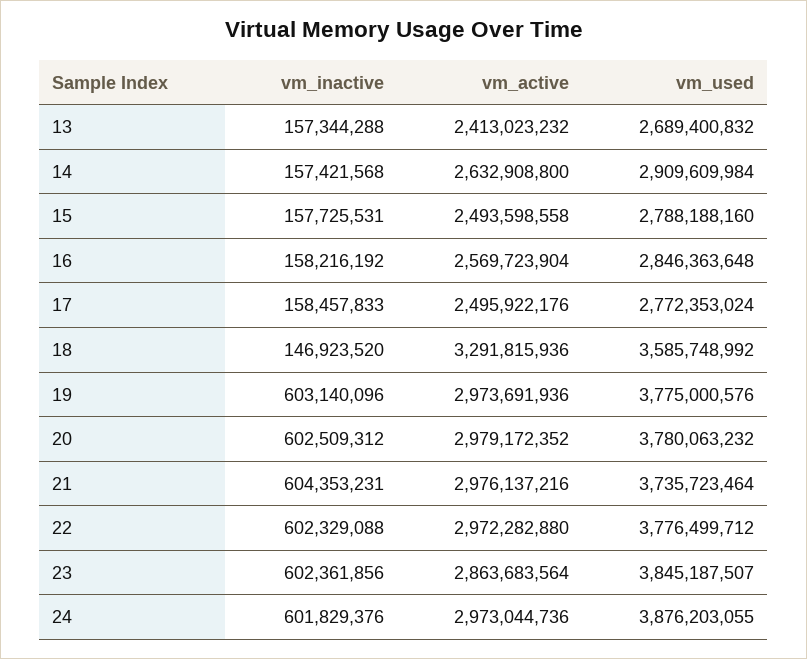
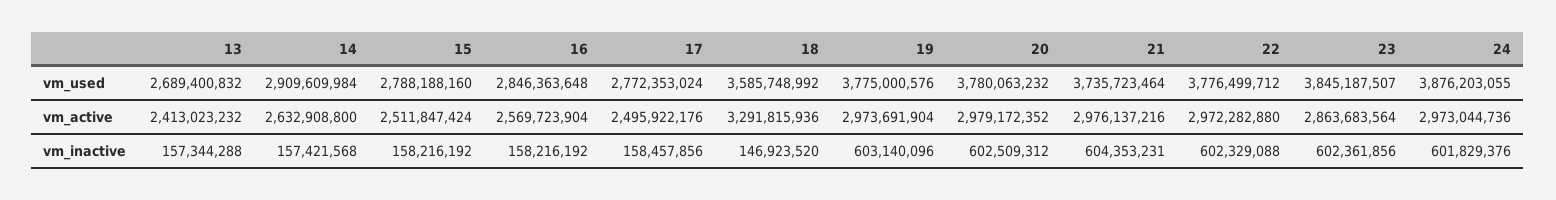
  {
    "vm_inactive": {
      "13": 157344288,
      "14": 157421568,
-     "15": 157725531,
+     "15": 158216192,
      "16": 158216192,
-     "17": 158457833,
+     "17": 158457856,
      "18": 146923520,
      "19": 603140096,
      "20": 602509312,
      "21": 604353231,
      "22": 602329088,
      "23": 602361856,
      "24": 601829376
    },
    "vm_active": {
      "13": 2413023232,
      "14": 2632908800,
-     "15": 2493598558,
+     "15": 2511847424,
      "16": 2569723904,
      "17": 2495922176,
      "18": 3291815936,
-     "19": 2973691936,
+     "19": 2973691904,
      "20": 2979172352,
      "21": 2976137216,
      "22": 2972282880,
      "23": 2863683564,
      "24": 2973044736
    },
    "vm_used": {
      "13": 2689400832,
      "14": 2909609984,
      "15": 2788188160,
      "16": 2846363648,
      "17": 2772353024,
      "18": 3585748992,
      "19": 3775000576,
      "20": 3780063232,
      "21": 3735723464,
      "22": 3776499712,
      "23": 3845187507,
      "24": 3876203055
    }
  }

